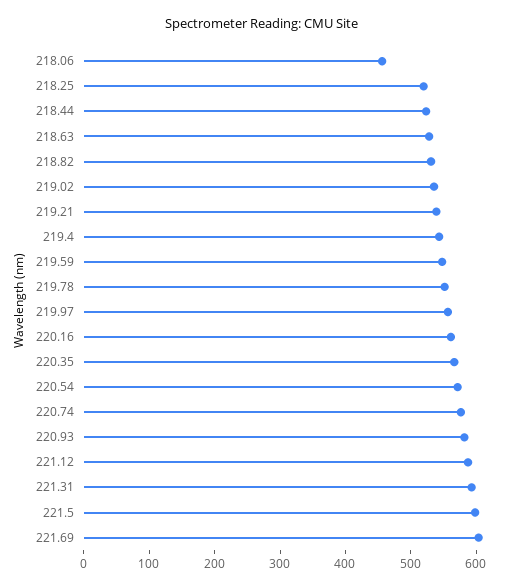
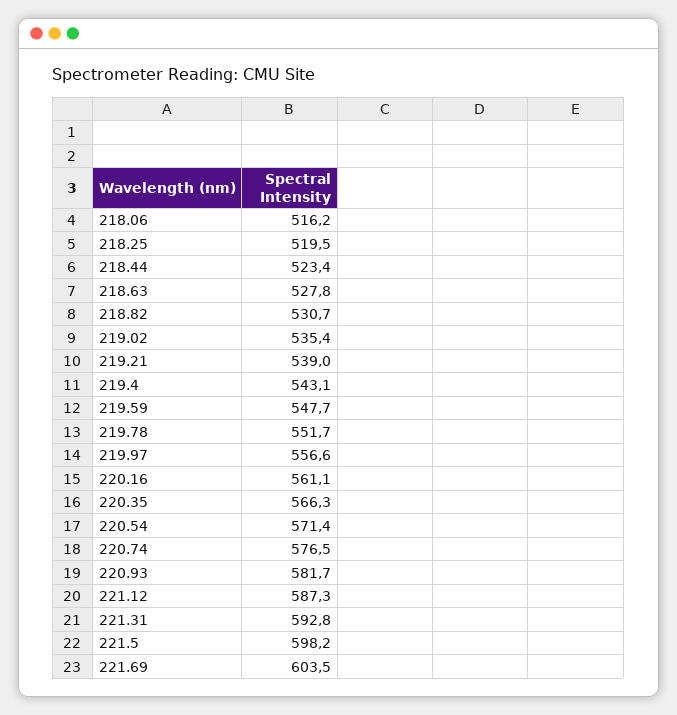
  {
-   "218.06": 460,
+   "218.06": 516.2,
    "218.25": 519.5,
    "218.44": 523.4,
    "218.63": 527.8,
    "218.82": 530.7,
    "219.02": 535.4,
    "219.21": 539,
    "219.4": 543.1,
    "219.59": 547.7,
    "219.78": 551.7,
    "219.97": 556.6,
    "220.16": 561.1,
    "220.35": 566.3,
    "220.54": 571.4,
    "220.74": 576.5,
    "220.93": 581.7,
    "221.12": 587.3,
    "221.31": 592.8,
    "221.5": 598.2,
    "221.69": 603.5
  }

